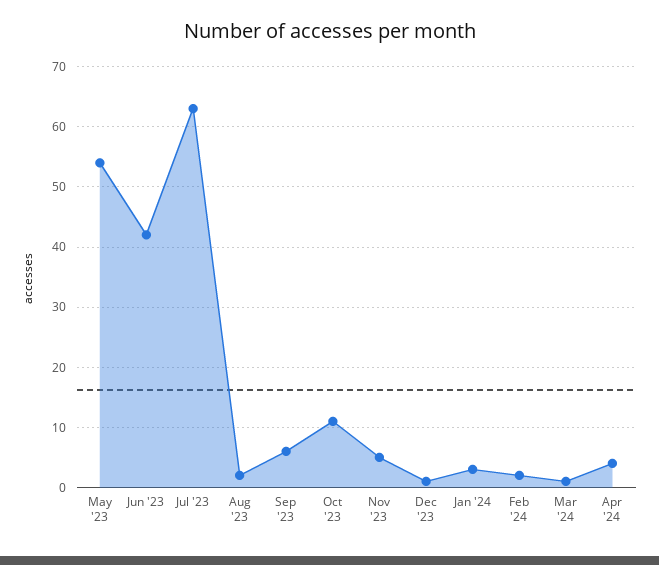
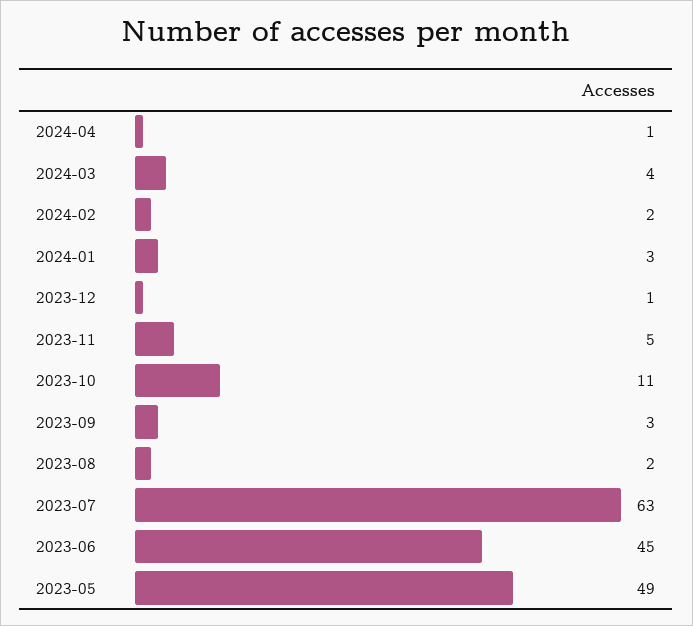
  {
-   "May '23": 54,
+   "May '23": 49,
-   "Jun '23": 42,
+   "Jun '23": 45,
    "Jul '23": 63,
    "Aug '23": 2,
-   "Sep '23": 6,
+   "Sep '23": 3,
    "Oct '23": 11,
    "Nov '23": 5,
    "Dec '23": 1,
    "Jan '24": 3,
    "Feb '24": 2,
-   "Mar '24": 1,
+   "Mar '24": 4,
-   "Apr '24": 4
+   "Apr '24": 1
  }

